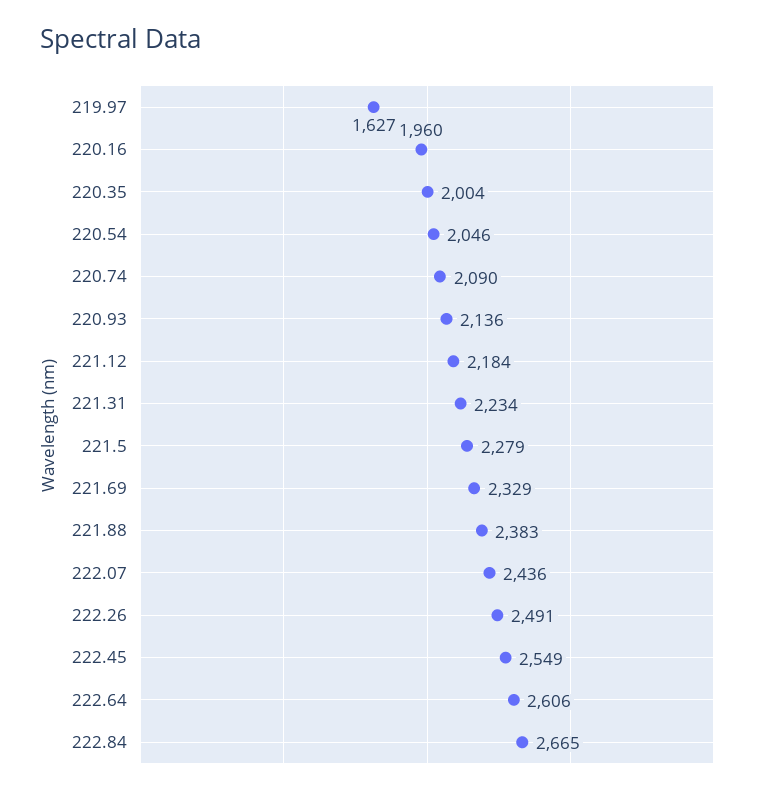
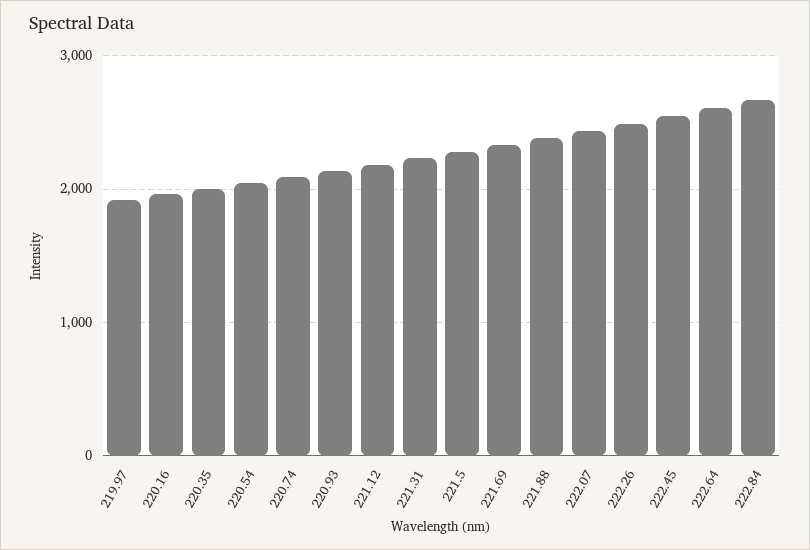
  {
-   "219.97": 1627,
+   "219.97": 1900,
    "220.16": 1960,
    "220.35": 2004,
    "220.54": 2046,
    "220.74": 2090,
    "220.93": 2136,
    "221.12": 2184,
    "221.31": 2234,
    "221.5": 2279,
    "221.69": 2329,
    "221.88": 2383,
    "222.07": 2436,
    "222.26": 2491,
    "222.45": 2549,
    "222.64": 2606,
    "222.84": 2665
  }

